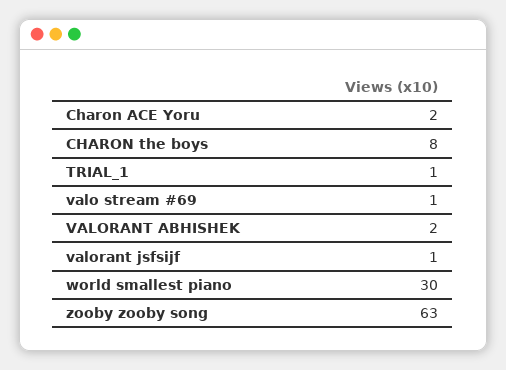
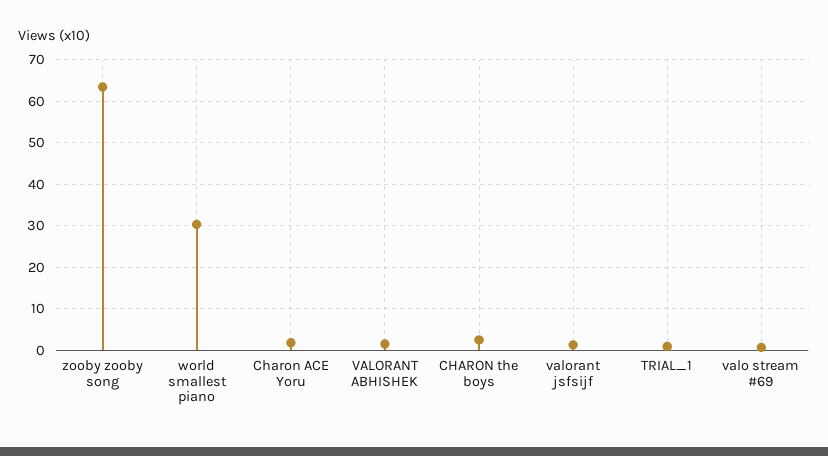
  {
    "Charon ACE Yoru": 2,
-   "CHARON the boys": 8,
+   "CHARON the boys": 2,
    "TRIAL_1": 1,
    "valo stream #69": 1,
    "VALORANT ABHISHEK": 2,
    "valorant jsfsijf": 1,
    "world smallest piano": 30,
    "zooby zooby song": 63
  }

